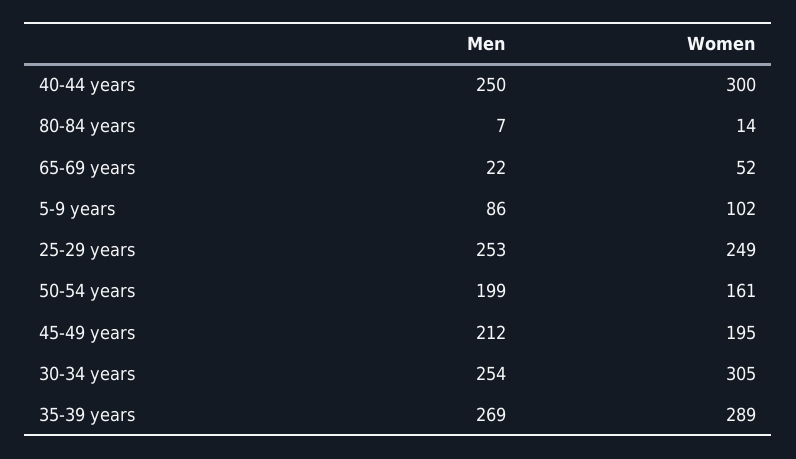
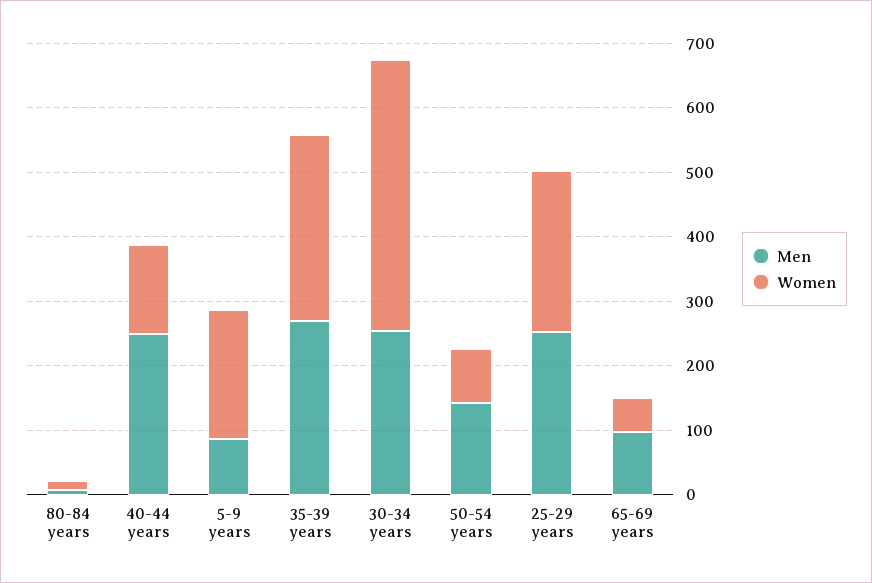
  {
    "Men": {
      "40-44 years": 250,
      "80-84 years": 7,
-     "65-69 years": 22,
+     "65-69 years": 100,
      "5-9 years": 86,
      "25-29 years": 253,
-     "50-54 years": 199,
+     "50-54 years": 140,
-     "45-49 years": 212,
      "30-34 years": 254,
      "35-39 years": 269
    },
    "Women": {
-     "40-44 years": 300,
+     "40-44 years": 140,
      "80-84 years": 14,
      "65-69 years": 52,
-     "5-9 years": 102,
+     "5-9 years": 200,
      "25-29 years": 249,
-     "50-54 years": 161,
+     "50-54 years": 80,
-     "45-49 years": 195,
-     "30-34 years": 305,
+     "30-34 years": 420,
      "35-39 years": 289
    }
  }

